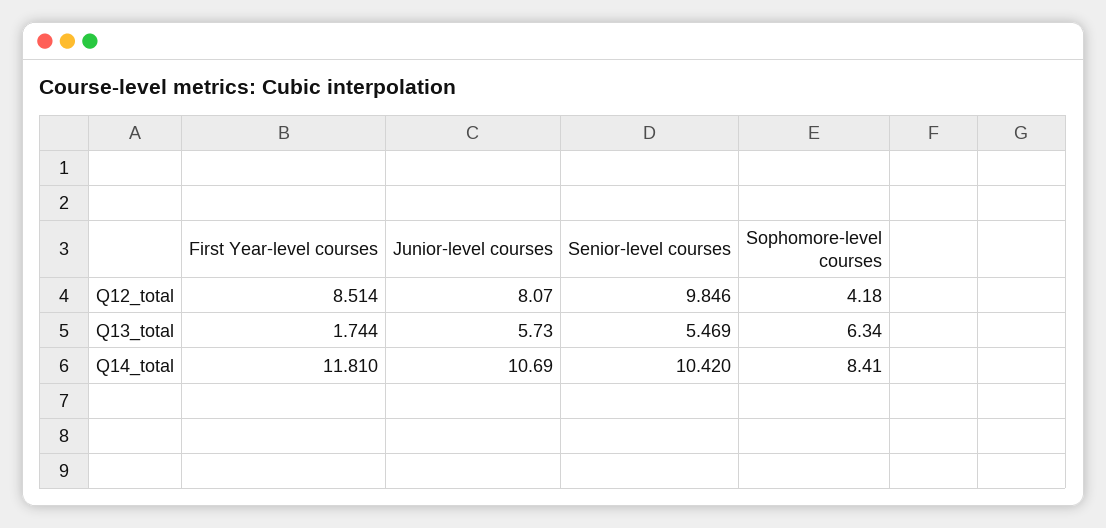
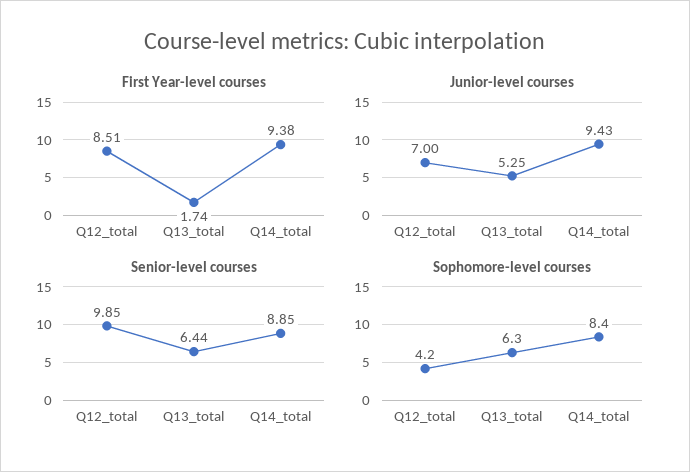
  {
    "First Year-level courses": {
      "Q12_total": 8.514,
      "Q13_total": 1.744,
-     "Q14_total": 11.81
+     "Q14_total": 9.38
    },
    "Junior-level courses": {
-     "Q12_total": 8.07,
+     "Q12_total": 7,
-     "Q13_total": 5.73,
+     "Q13_total": 5.25,
-     "Q14_total": 10.69
+     "Q14_total": 9.43
    },
    "Senior-level courses": {
      "Q12_total": 9.846,
-     "Q13_total": 5.469,
+     "Q13_total": 6.44,
-     "Q14_total": 10.42
+     "Q14_total": 8.85
    },
    "Sophomore-level courses": {
      "Q12_total": 4.18,
      "Q13_total": 6.34,
      "Q14_total": 8.41
    }
  }

